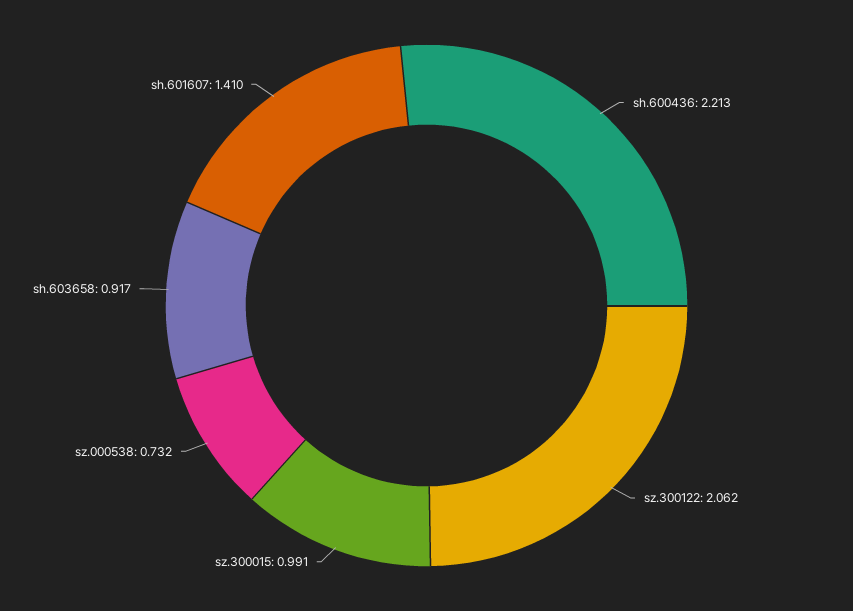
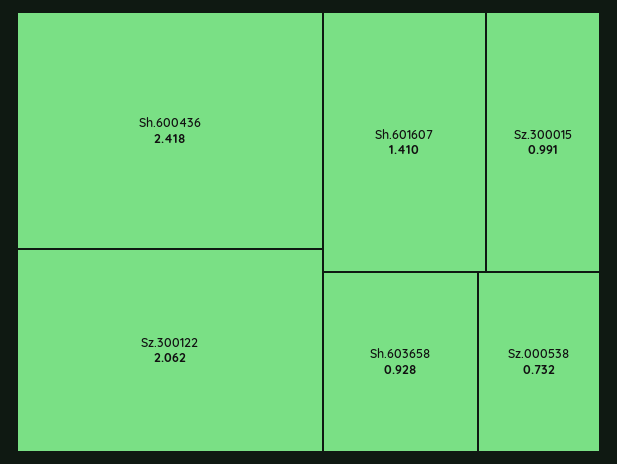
  {
-   "sh.600436": 2.213,
+   "sh.600436": 2.418,
    "sz.300122": 2.062,
    "sz.300015": 0.991,
    "sz.000538": 0.732,
-   "sh.603658": 0.917,
+   "sh.603658": 0.928,
    "sh.601607": 1.41
  }

